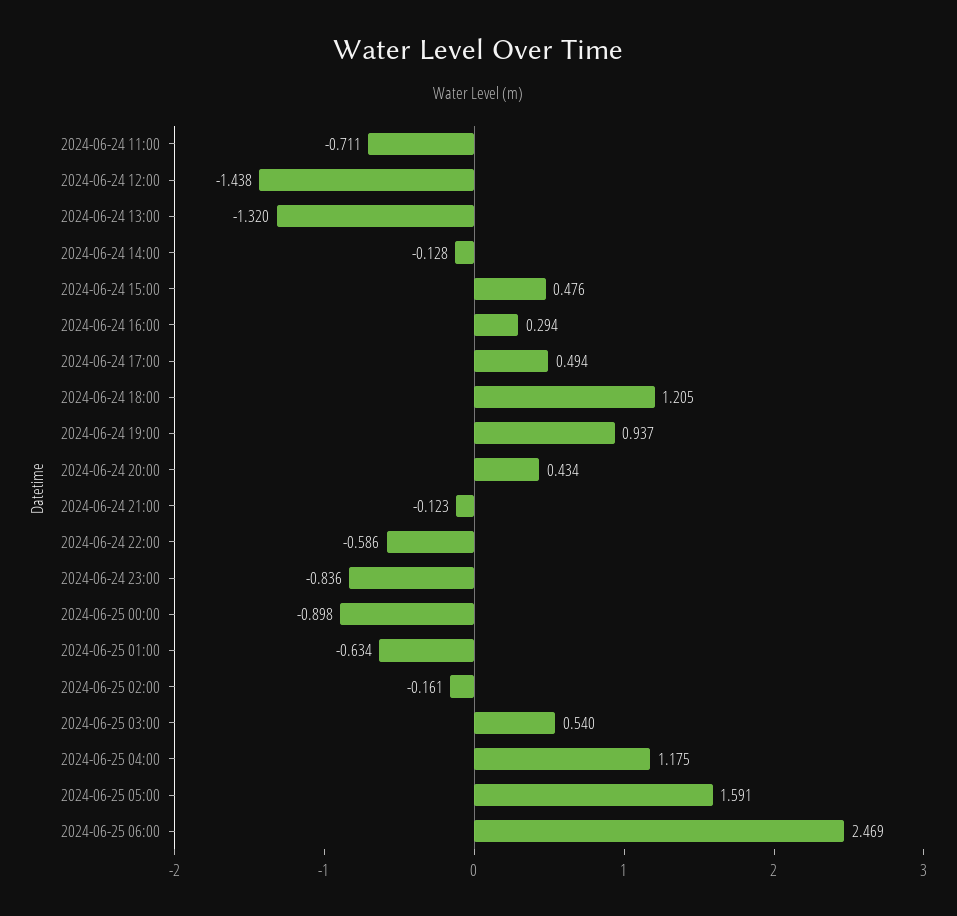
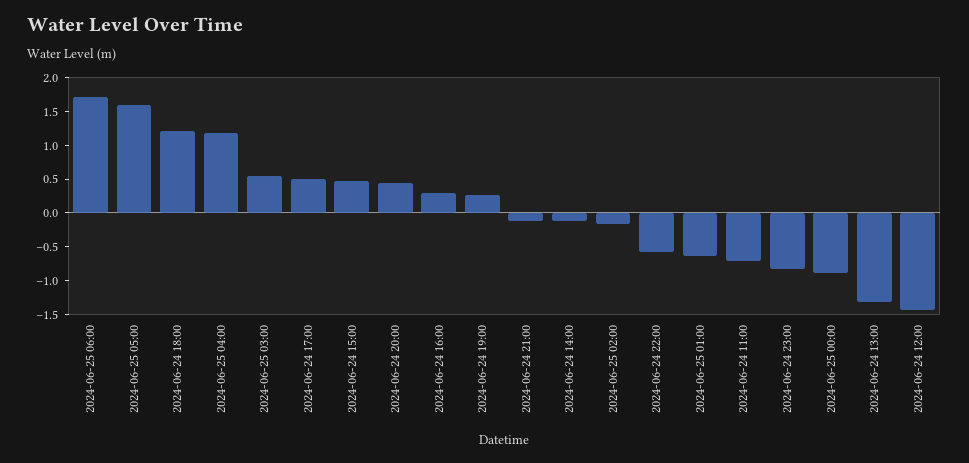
  {
    "2024-06-24 11:00": -0.711,
    "2024-06-24 12:00": -1.438,
    "2024-06-24 13:00": -1.32,
    "2024-06-24 14:00": -0.128,
    "2024-06-24 15:00": 0.476,
    "2024-06-24 16:00": 0.294,
    "2024-06-24 17:00": 0.494,
    "2024-06-24 18:00": 1.205,
-   "2024-06-24 19:00": 0.937,
+   "2024-06-24 19:00": 0.25,
    "2024-06-24 20:00": 0.434,
    "2024-06-24 21:00": -0.123,
    "2024-06-24 22:00": -0.586,
    "2024-06-24 23:00": -0.836,
    "2024-06-25 00:00": -0.898,
    "2024-06-25 01:00": -0.634,
    "2024-06-25 02:00": -0.161,
    "2024-06-25 03:00": 0.54,
    "2024-06-25 04:00": 1.175,
    "2024-06-25 05:00": 1.591,
-   "2024-06-25 06:00": 2.469
+   "2024-06-25 06:00": 1.75
  }

